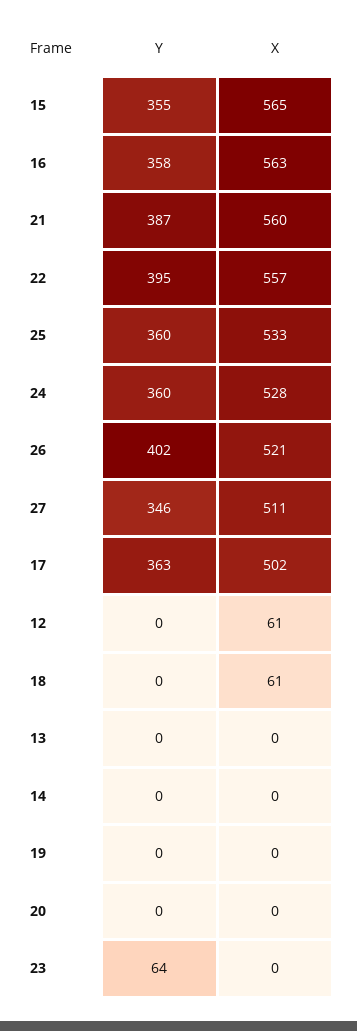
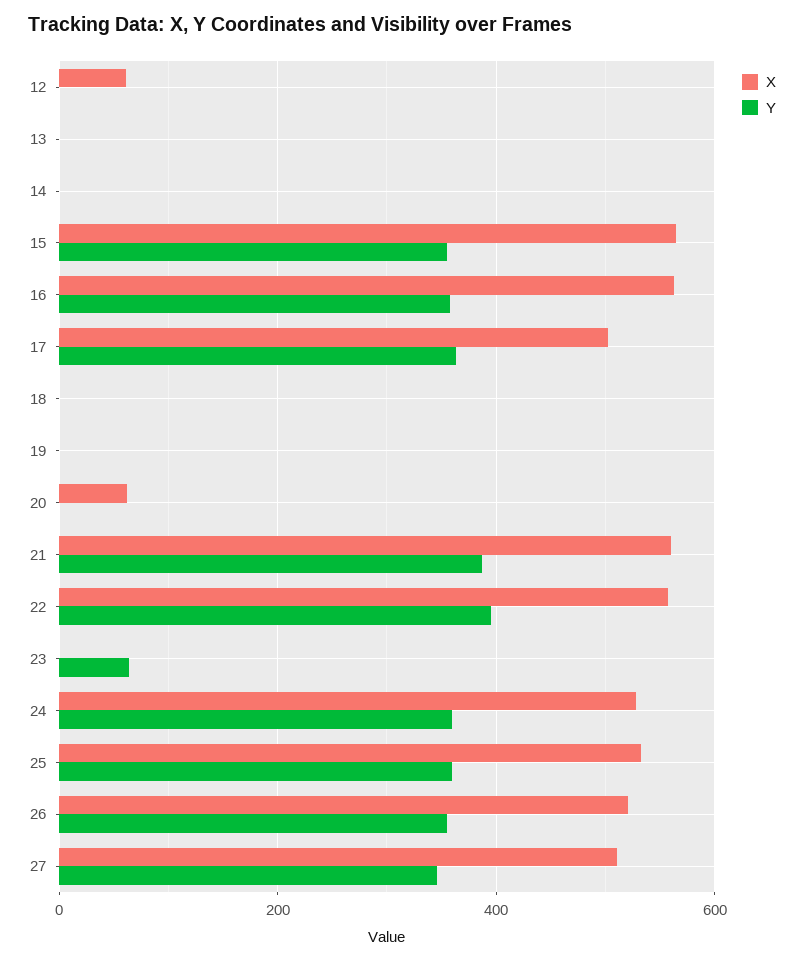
  {
    "Y": {
      "15": 355,
      "16": 358,
      "21": 387,
      "22": 395,
      "25": 360,
      "24": 360,
-     "26": 402,
+     "26": 360,
      "27": 346,
      "17": 363,
      "12": 0,
      "18": 0,
      "13": 0,
      "14": 0,
      "19": 0,
      "20": 0,
      "23": 64
    },
    "X": {
      "15": 565,
      "16": 563,
      "21": 560,
      "22": 557,
      "25": 533,
      "24": 528,
      "26": 521,
      "27": 511,
      "17": 502,
      "12": 61,
-     "18": 61,
+     "18": 0,
      "13": 0,
      "14": 0,
      "19": 0,
-     "20": 0,
+     "20": 60,
      "23": 0
    }
  }

